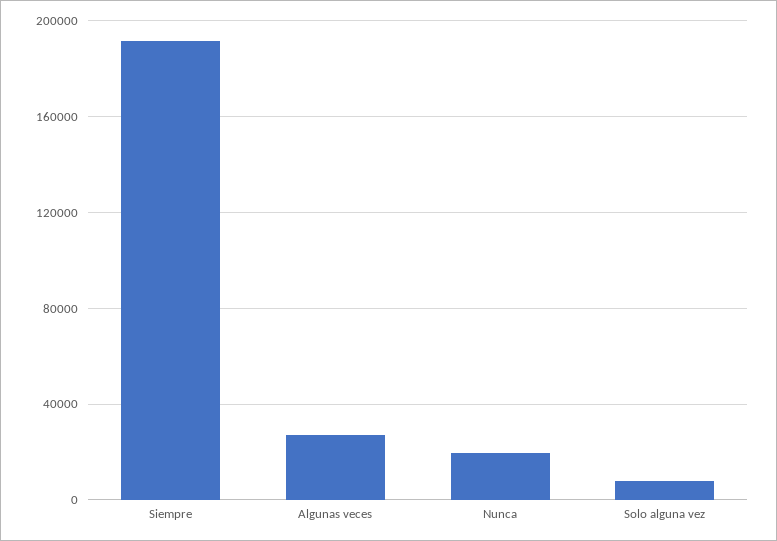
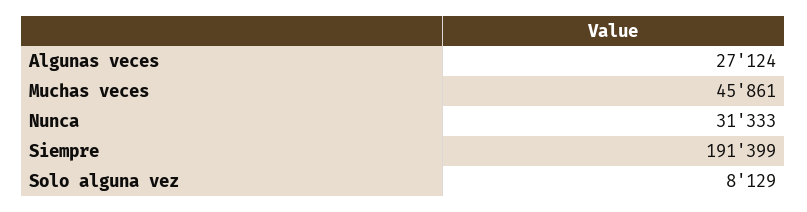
  {
    "Siempre": 191399,
    "Algunas veces": 27124,
-   "Nunca": 20000,
+   "Nunca": 31333,
-   "Solo alguna vez": 8129
+   "Solo alguna vez": 8129,
+   "Muchas veces": 45861
  }

